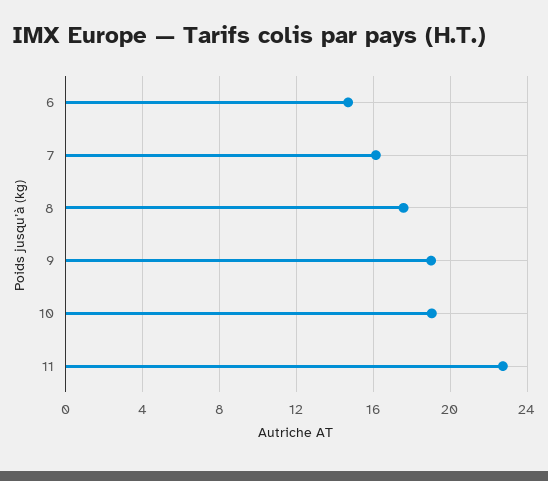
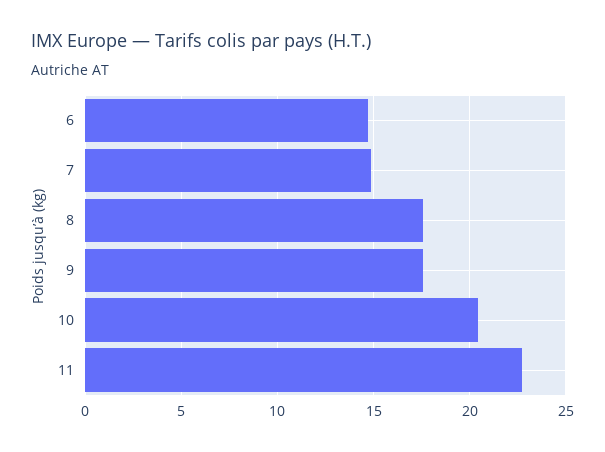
  {
    "6": 14.5,
-   "7": 16,
+   "7": 15,
    "8": 17.5,
-   "9": 19,
+   "9": 17.5,
-   "10": 19,
+   "10": 20.5,
    "11": 22.5
  }

